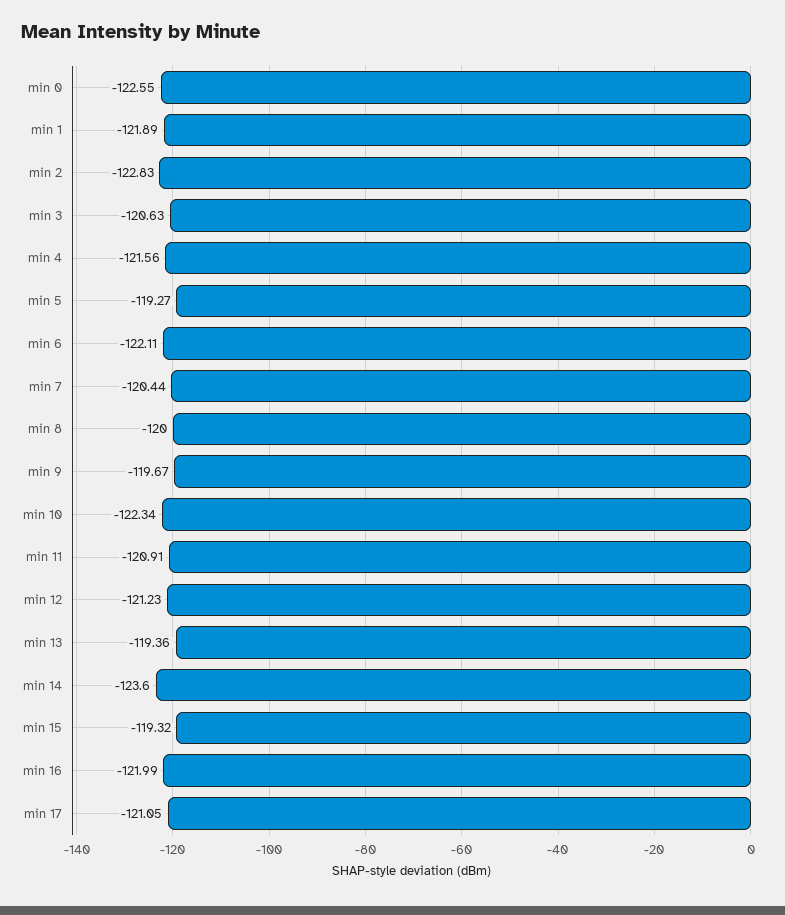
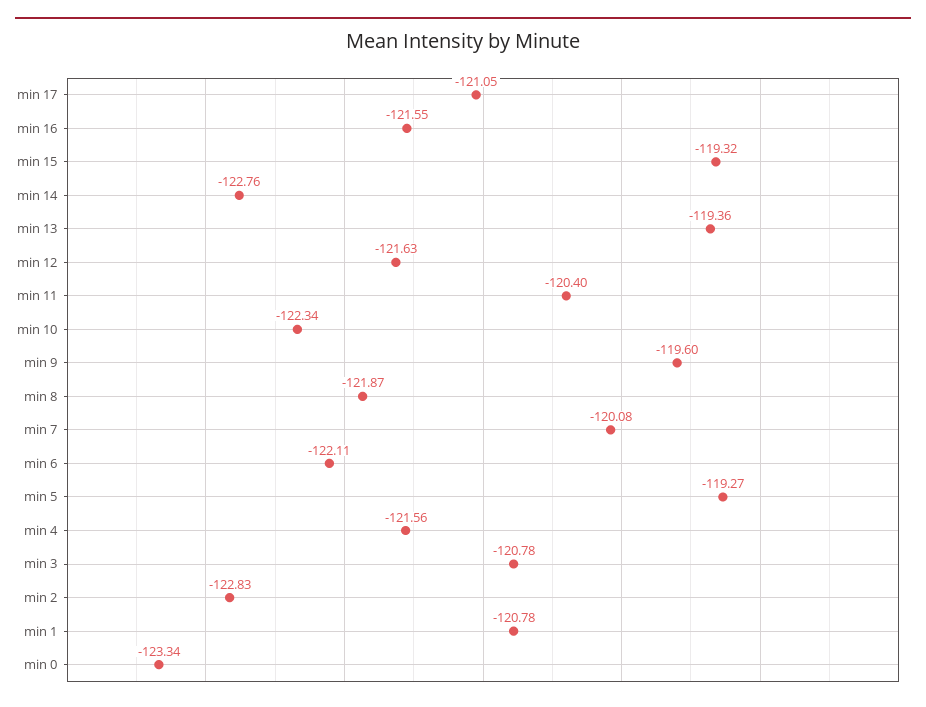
  {
-   "min 0": -122.55,
+   "min 0": -123.34,
-   "min 1": -121.89,
+   "min 1": -120.78,
    "min 2": -122.83,
-   "min 3": -120.63,
+   "min 3": -120.78,
    "min 4": -121.56,
    "min 5": -119.27,
    "min 6": -122.11,
-   "min 7": -120.44,
+   "min 7": -120.08,
-   "min 8": -120,
+   "min 8": -121.87,
-   "min 9": -119.67,
+   "min 9": -119.6,
    "min 10": -122.34,
-   "min 11": -120.91,
+   "min 11": -120.4,
-   "min 12": -121.23,
+   "min 12": -121.63,
    "min 13": -119.36,
-   "min 14": -123.6,
+   "min 14": -122.76,
    "min 15": -119.32,
-   "min 16": -121.99,
+   "min 16": -121.55,
    "min 17": -121.05
  }

